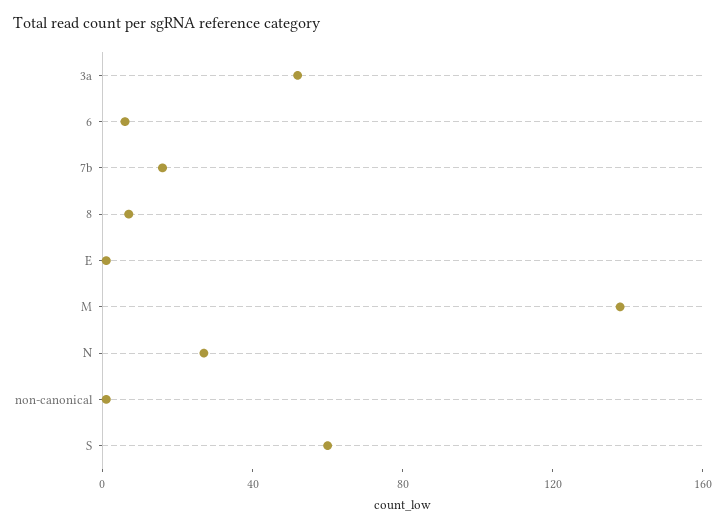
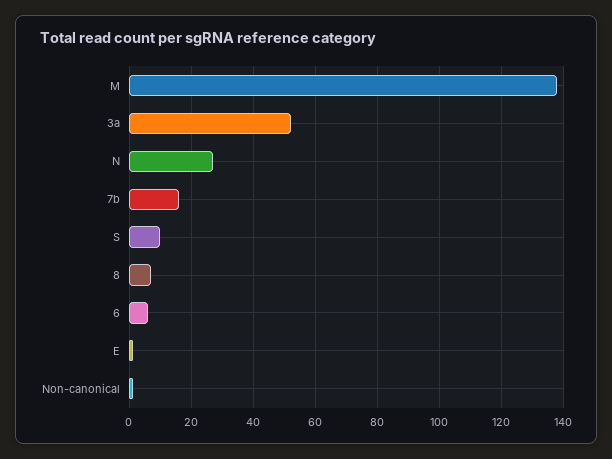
  {
    "3a": 50,
    "6": 5,
    "7b": 15,
    "8": 5,
    "E": 0,
    "M": 140,
    "N": 25,
    "non-canonical": 0,
-   "S": 60
+   "S": 10
  }

